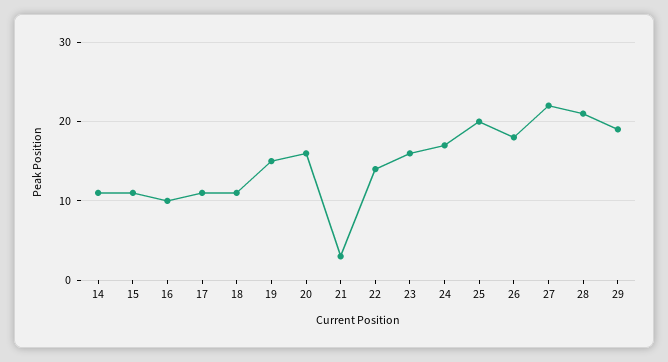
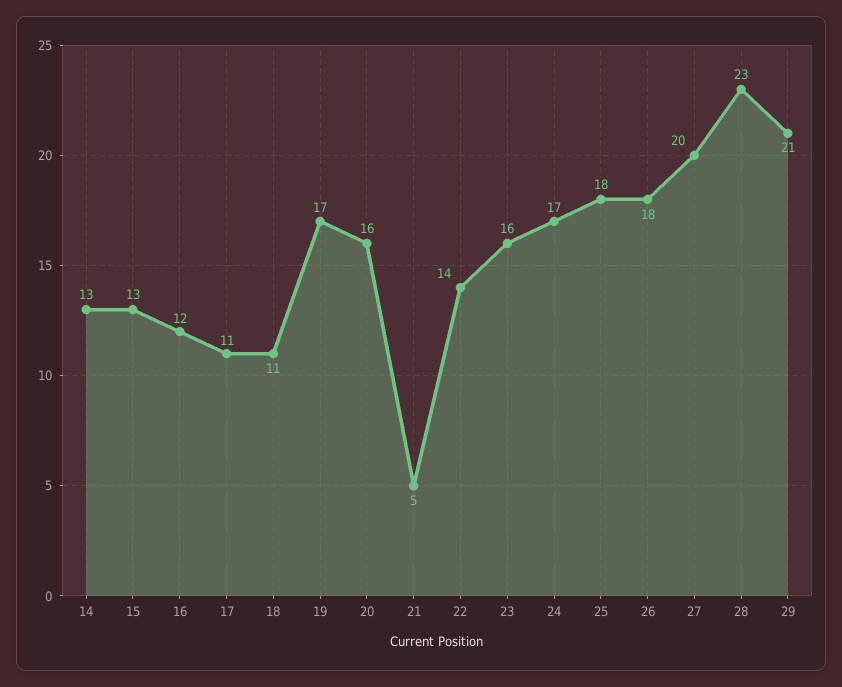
  {
-   "14": 11,
+   "14": 13,
-   "15": 11,
+   "15": 13,
-   "16": 10,
+   "16": 12,
    "17": 11,
    "18": 11,
-   "19": 15,
+   "19": 17,
    "20": 16,
-   "21": 3,
+   "21": 5,
    "22": 14,
    "23": 16,
    "24": 17,
-   "25": 20,
+   "25": 18,
    "26": 18,
-   "27": 22,
+   "27": 20,
-   "28": 21,
+   "28": 23,
-   "29": 19
+   "29": 21
  }

